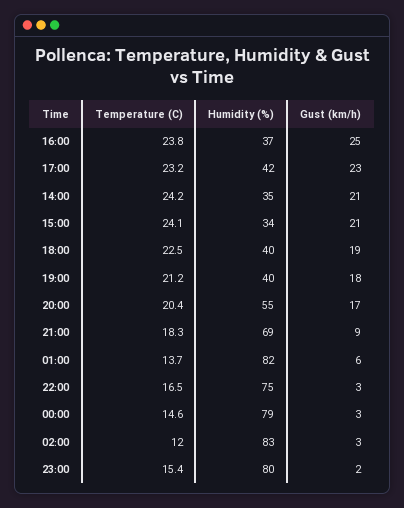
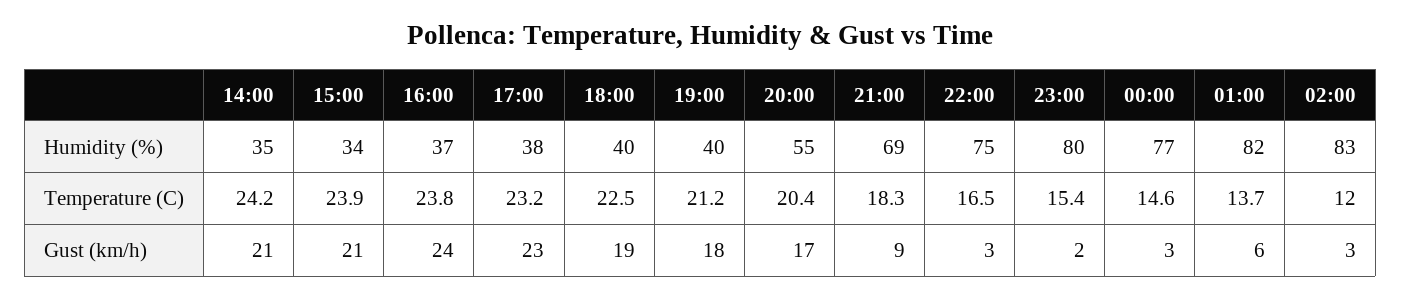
  {
    "Temperature (C)": {
      "16:00": 23.8,
      "17:00": 23.2,
      "14:00": 24.2,
-     "15:00": 24.1,
+     "15:00": 23.9,
      "18:00": 22.5,
      "19:00": 21.2,
      "20:00": 20.4,
      "21:00": 18.3,
      "01:00": 13.7,
      "22:00": 16.5,
      "00:00": 14.6,
      "02:00": 12,
      "23:00": 15.4
    },
    "Humidity (%)": {
      "16:00": 37,
-     "17:00": 42,
+     "17:00": 38,
      "14:00": 35,
      "15:00": 34,
      "18:00": 40,
      "19:00": 40,
      "20:00": 55,
      "21:00": 69,
      "01:00": 82,
      "22:00": 75,
-     "00:00": 79,
+     "00:00": 77,
      "02:00": 83,
      "23:00": 80
    },
    "Gust (km/h)": {
-     "16:00": 25,
+     "16:00": 24,
      "17:00": 23,
      "14:00": 21,
      "15:00": 21,
      "18:00": 19,
      "19:00": 18,
      "20:00": 17,
      "21:00": 9,
      "01:00": 6,
      "22:00": 3,
      "00:00": 3,
      "02:00": 3,
      "23:00": 2
    }
  }

